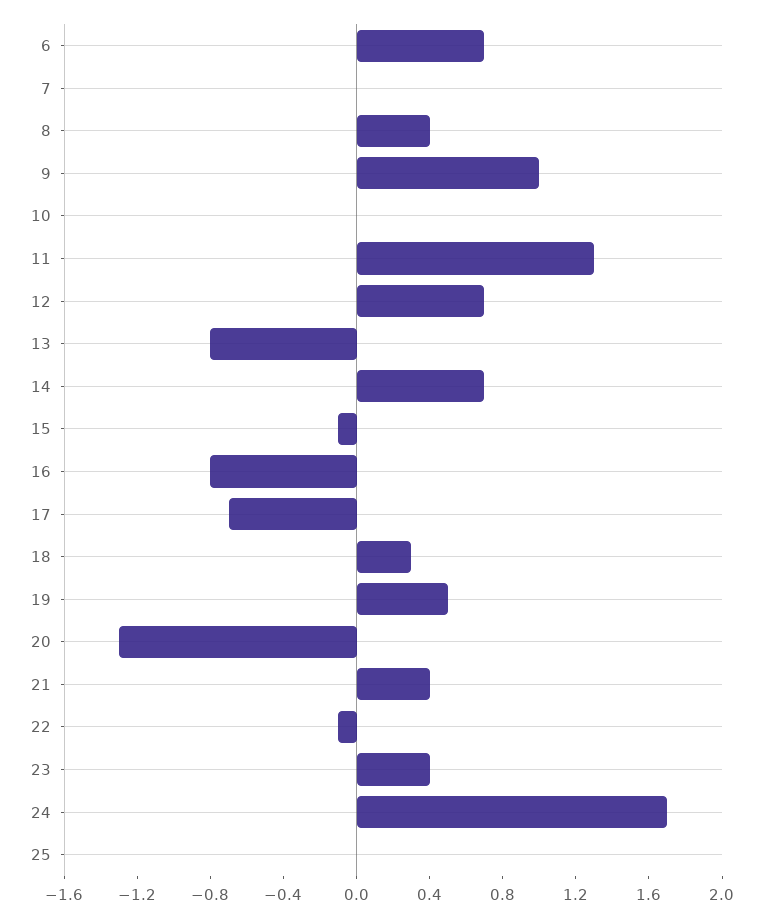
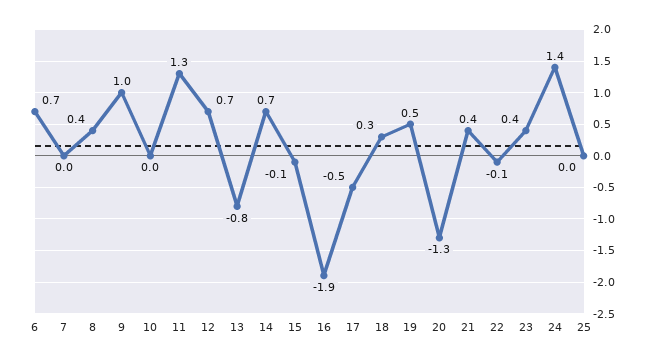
  {
    "6": 0.7,
    "7": 0,
    "8": 0.4,
    "9": 1,
    "10": 0,
    "11": 1.3,
    "12": 0.7,
    "13": -0.8,
    "14": 0.7,
    "15": -0.1,
-   "16": -0.8,
+   "16": -1.9,
-   "17": -0.7,
+   "17": -0.5,
    "18": 0.3,
    "19": 0.5,
    "20": -1.3,
    "21": 0.4,
    "22": -0.1,
    "23": 0.4,
-   "24": 1.7,
+   "24": 1.4,
    "25": 0
  }

